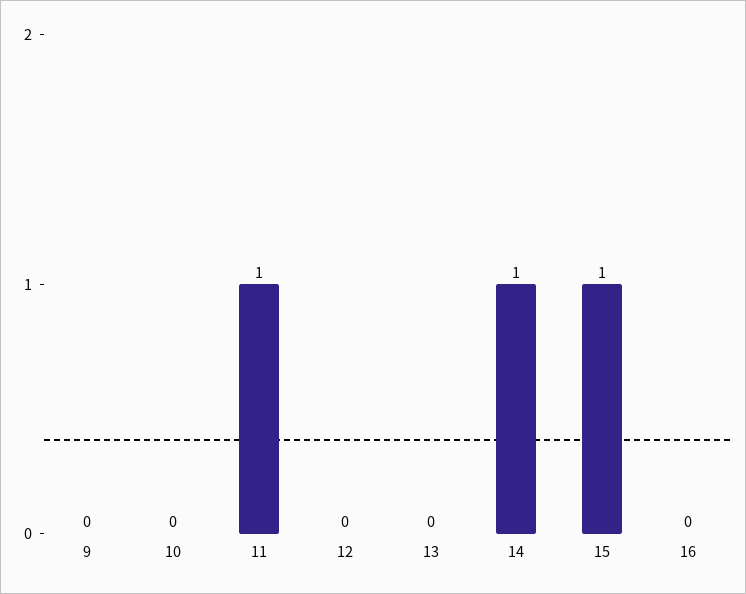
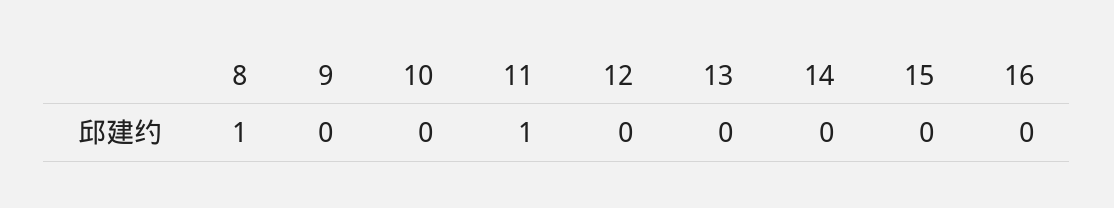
  {
    "9": 0,
    "10": 0,
    "11": 1,
    "12": 0,
    "13": 0,
-   "14": 1,
+   "14": 0,
-   "15": 1,
+   "15": 0,
-   "16": 0
+   "16": 0,
+   "8": 1
  }

